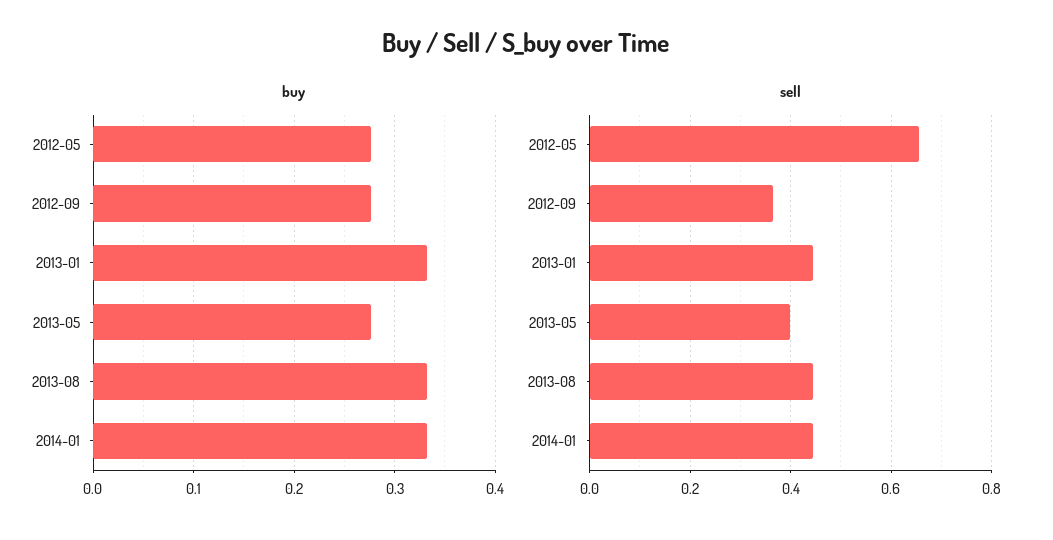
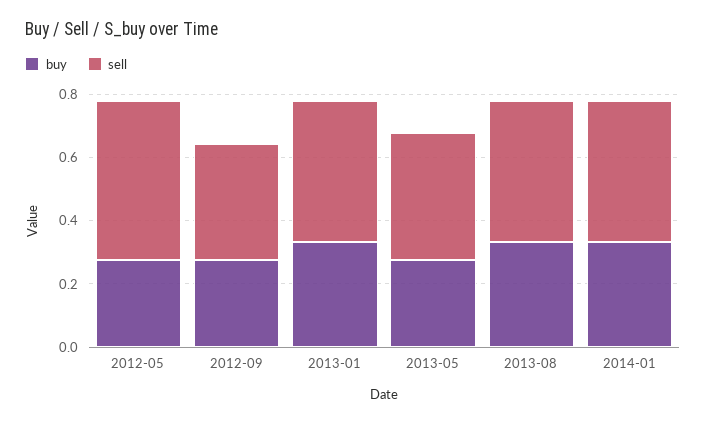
  {
    "buy": {
      "2012-05": 0.28,
      "2012-09": 0.28,
      "2013-01": 0.33,
      "2013-05": 0.28,
      "2013-08": 0.33,
      "2014-01": 0.33
    },
    "sell": {
-     "2012-05": 0.66,
+     "2012-05": 0.5,
      "2012-09": 0.36,
      "2013-01": 0.44,
      "2013-05": 0.4,
      "2013-08": 0.44,
      "2014-01": 0.44
    }
  }

